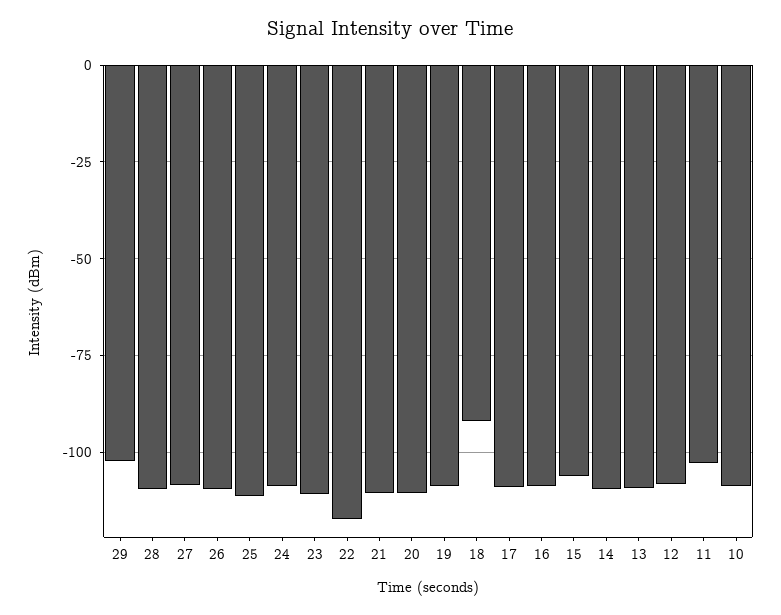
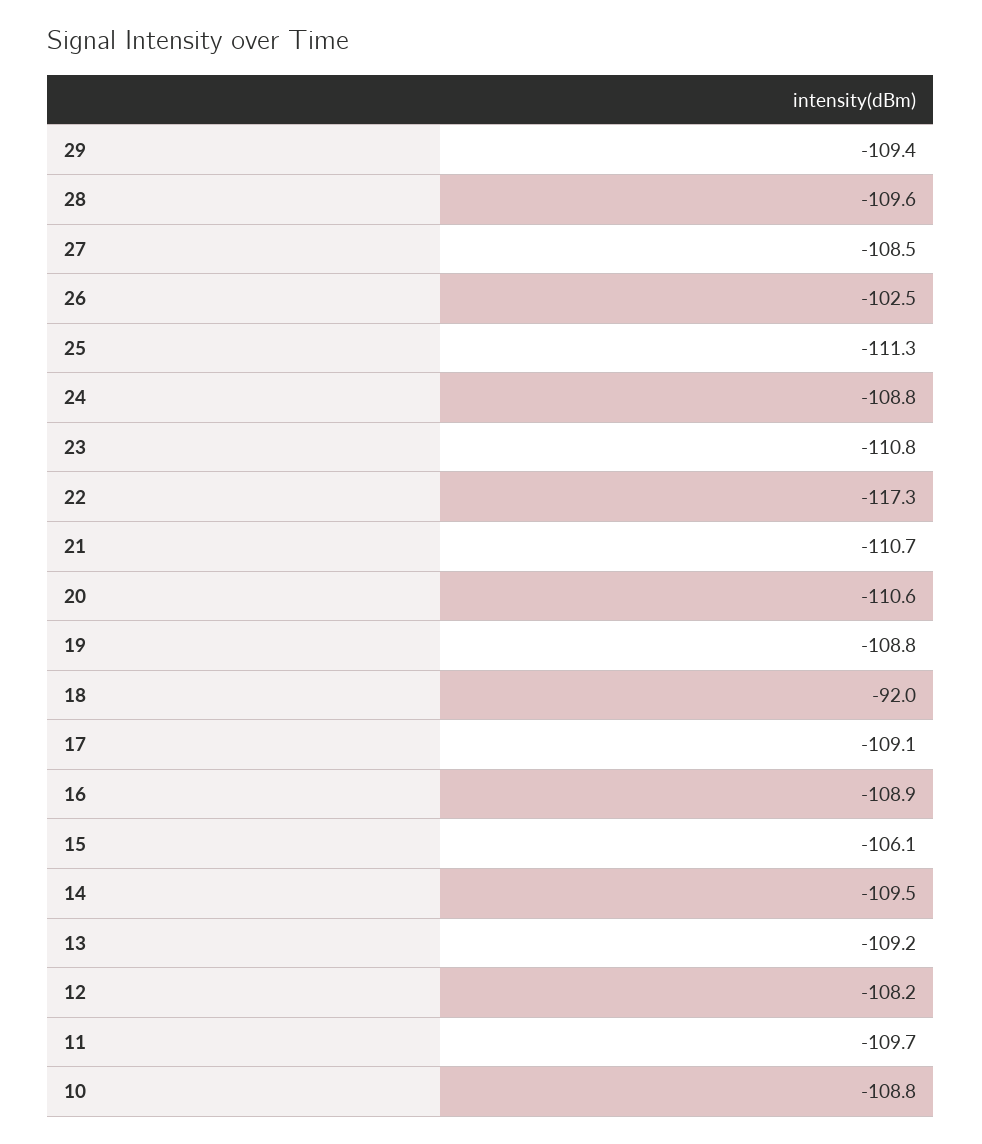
  {
-   "29": -102.5,
+   "29": -109.4,
    "28": -109.6,
    "27": -108.5,
-   "26": -110,
+   "26": -102.5,
    "25": -111.3,
    "24": -108.8,
    "23": -110.8,
    "22": -117.3,
    "21": -110.7,
    "20": -110.6,
    "19": -108.8,
    "18": -92,
    "17": -109.1,
    "16": -108.9,
    "15": -106.1,
    "14": -109.5,
    "13": -109.2,
    "12": -108.2,
-   "11": -102.5,
+   "11": -109.7,
    "10": -108.8
  }

